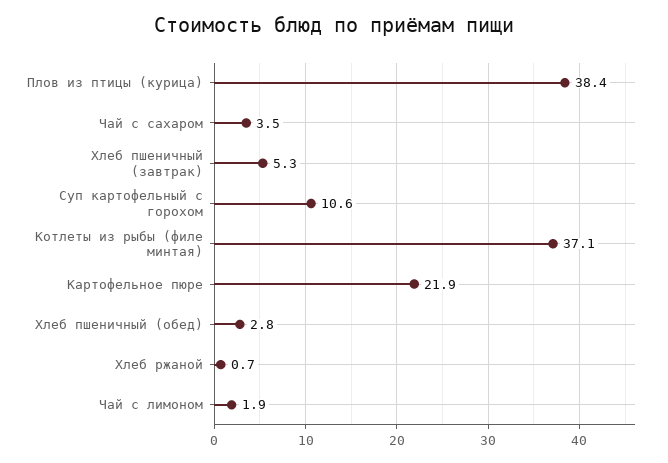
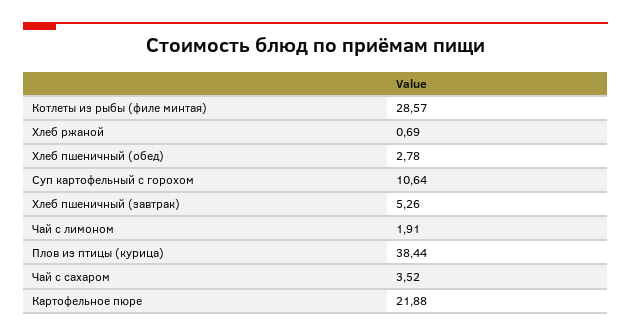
  {
    "Плов из птицы (курица)": 38.44,
    "Чай с сахаром": 3.52,
    "Хлеб пшеничный (завтрак)": 5.26,
    "Суп картофельный с горохом": 10.64,
-   "Котлеты из рыбы (филе минтая)": 37.1,
+   "Котлеты из рыбы (филе минтая)": 28.57,
    "Картофельное пюре": 21.88,
    "Хлеб пшеничный (обед)": 2.78,
    "Хлеб ржаной": 0.69,
    "Чай с лимоном": 1.91
  }

